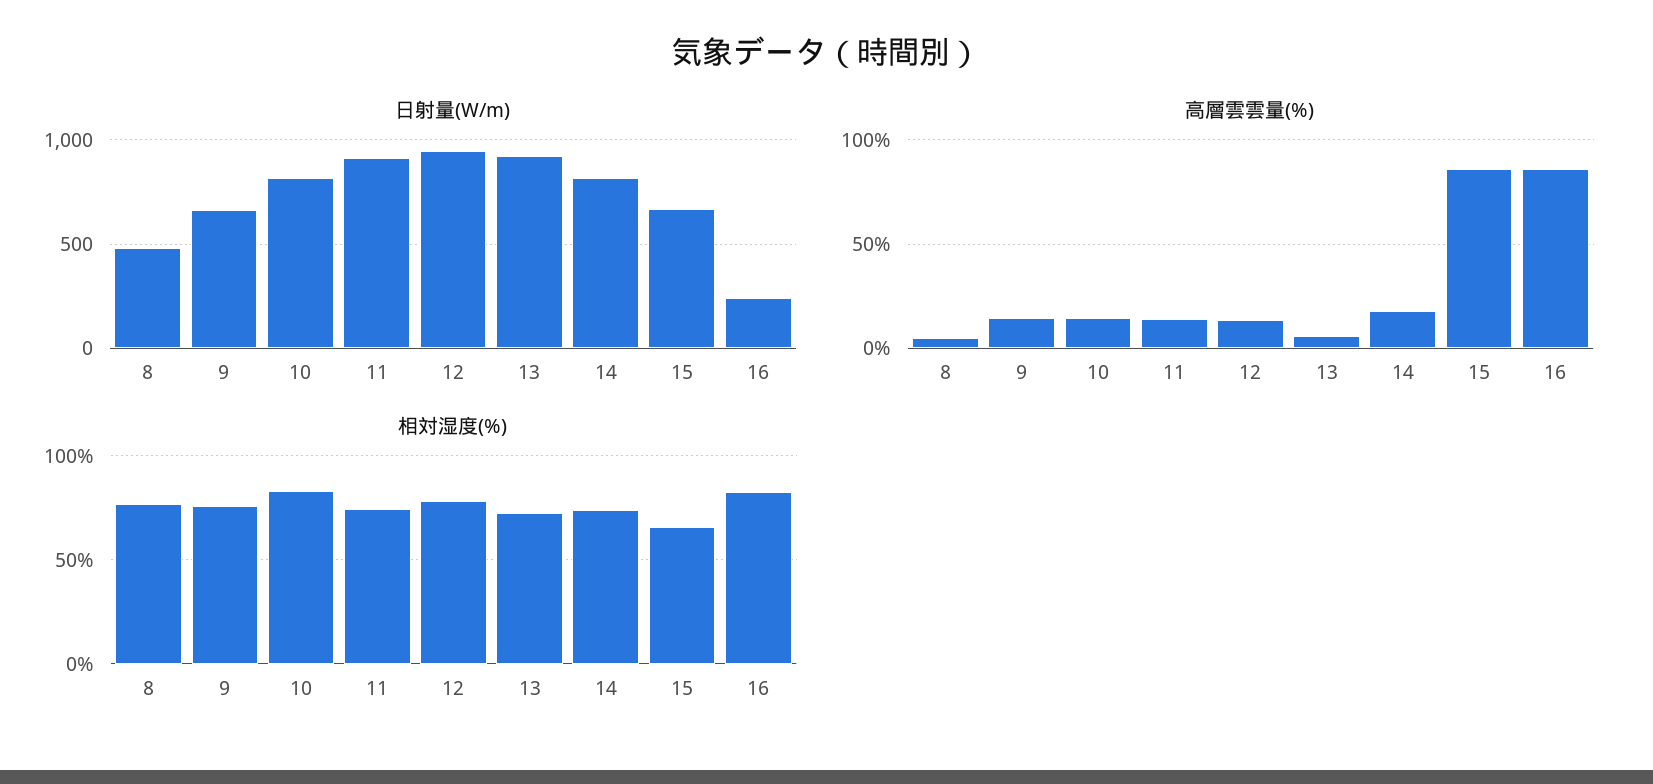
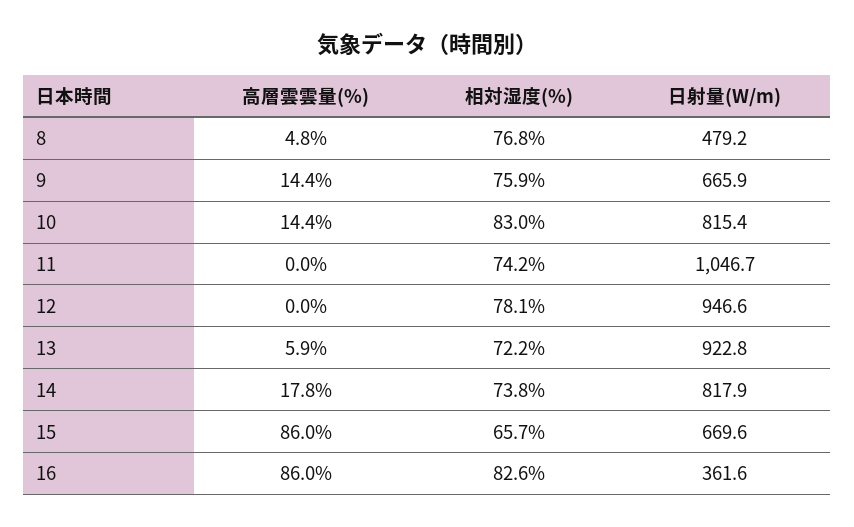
  {
    "日射量(W/m)": {
      "8": 479.2,
      "9": 665.9,
      "10": 815.4,
-     "11": 900,
+     "11": 1046.7,
      "12": 946.6,
      "13": 922.8,
      "14": 817.9,
      "15": 669.6,
-     "16": 250
+     "16": 361.6
    },
    "高層雲雲量(%)": {
      "8": 4.8,
      "9": 14.4,
      "10": 14.4,
-     "11": 15,
+     "11": 0,
-     "12": 15,
+     "12": 0,
      "13": 5.9,
      "14": 17.8,
      "15": 86,
      "16": 86
    },
    "相対湿度(%)": {
      "8": 76.8,
      "9": 75.9,
      "10": 83,
      "11": 74.2,
      "12": 78.1,
      "13": 72.2,
      "14": 73.8,
      "15": 65.7,
      "16": 82.6
    }
  }

